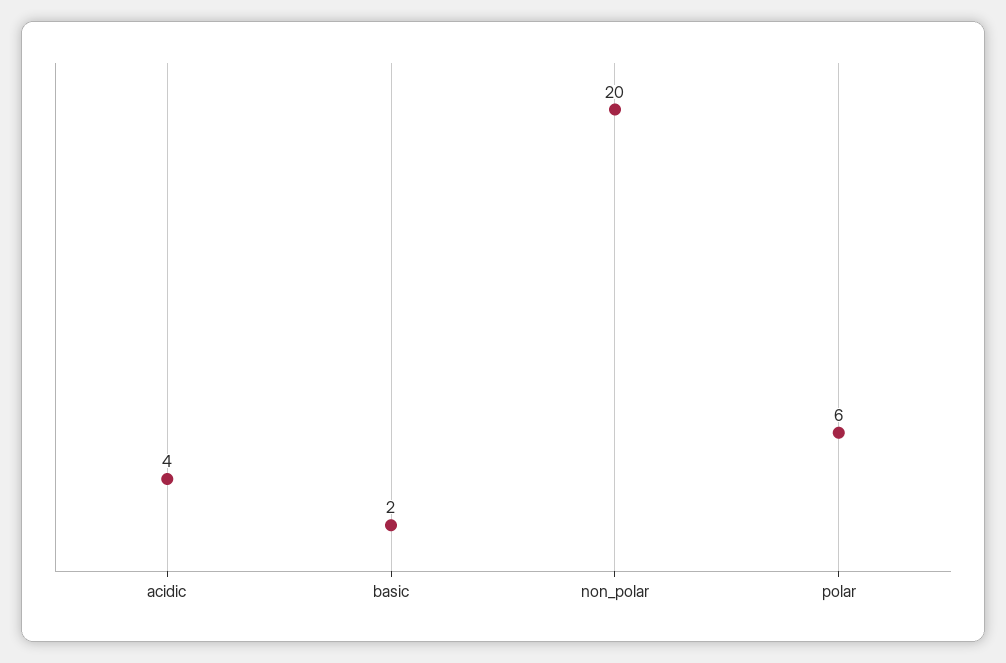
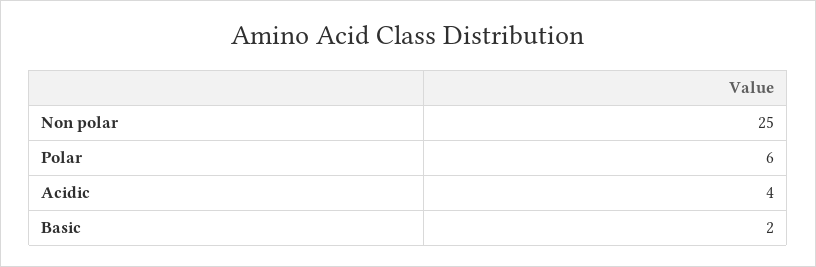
  {
    "acidic": 4,
    "basic": 2,
-   "non_polar": 20,
+   "non_polar": 25,
    "polar": 6
  }

